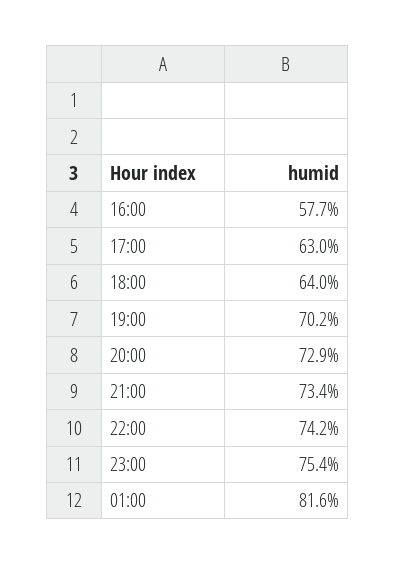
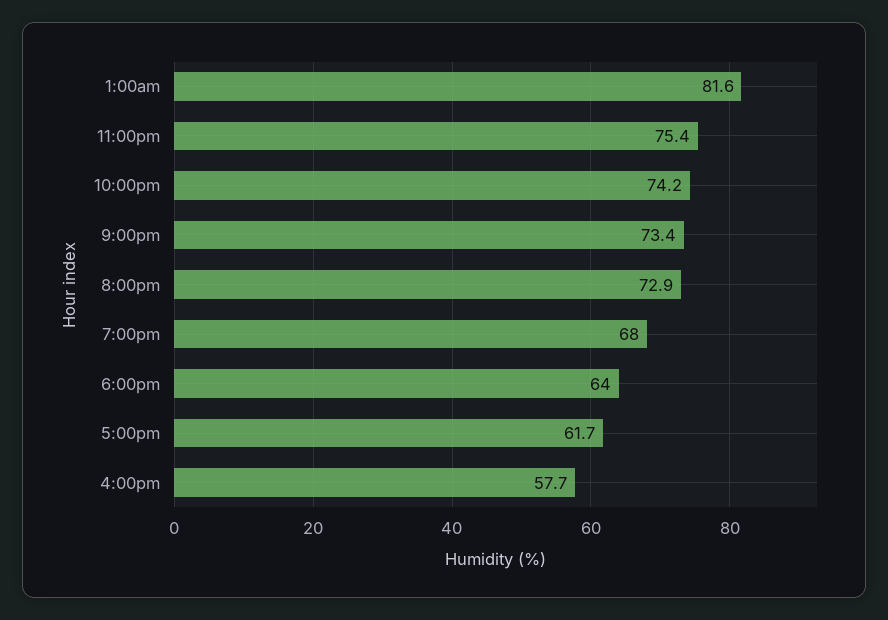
  {
    "16:00": 57.7,
-   "17:00": 63,
+   "17:00": 61.7,
    "18:00": 64,
-   "19:00": 70.2,
+   "19:00": 68,
    "20:00": 72.9,
    "21:00": 73.4,
    "22:00": 74.2,
    "23:00": 75.4,
    "01:00": 81.6
  }

